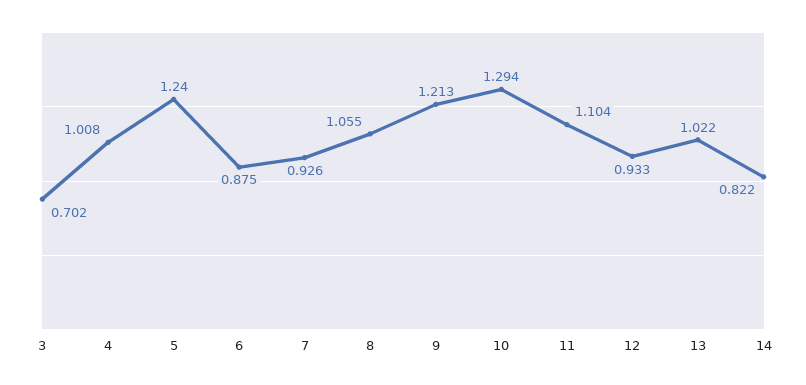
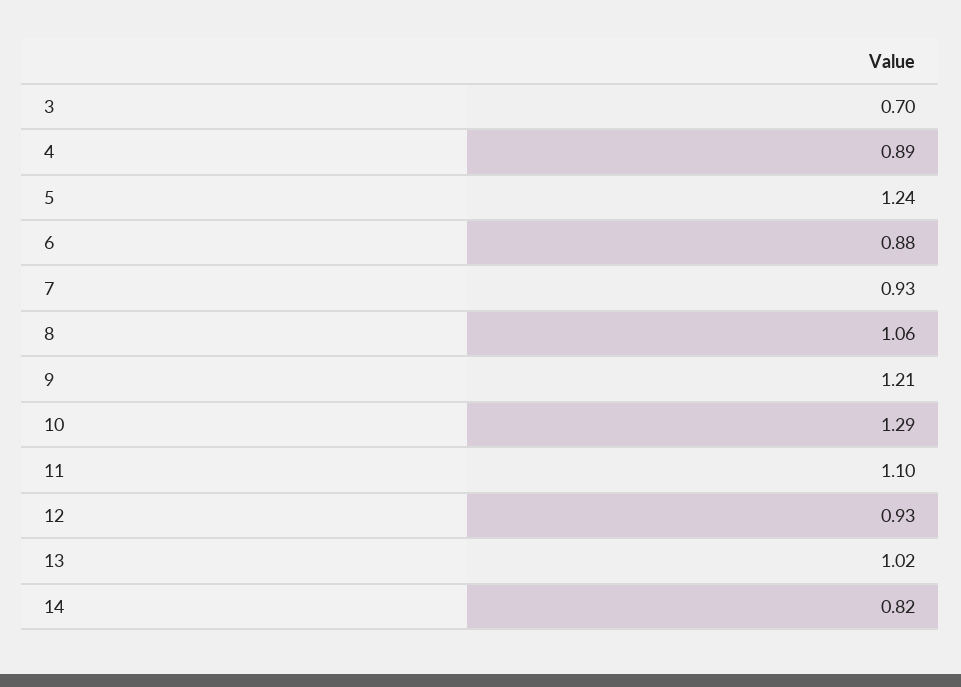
  {
    "3": 0.702,
-   "4": 1.008,
+   "4": 0.89,
    "5": 1.24,
    "6": 0.875,
    "7": 0.926,
    "8": 1.055,
    "9": 1.213,
    "10": 1.294,
    "11": 1.104,
    "12": 0.933,
    "13": 1.022,
    "14": 0.822
  }

